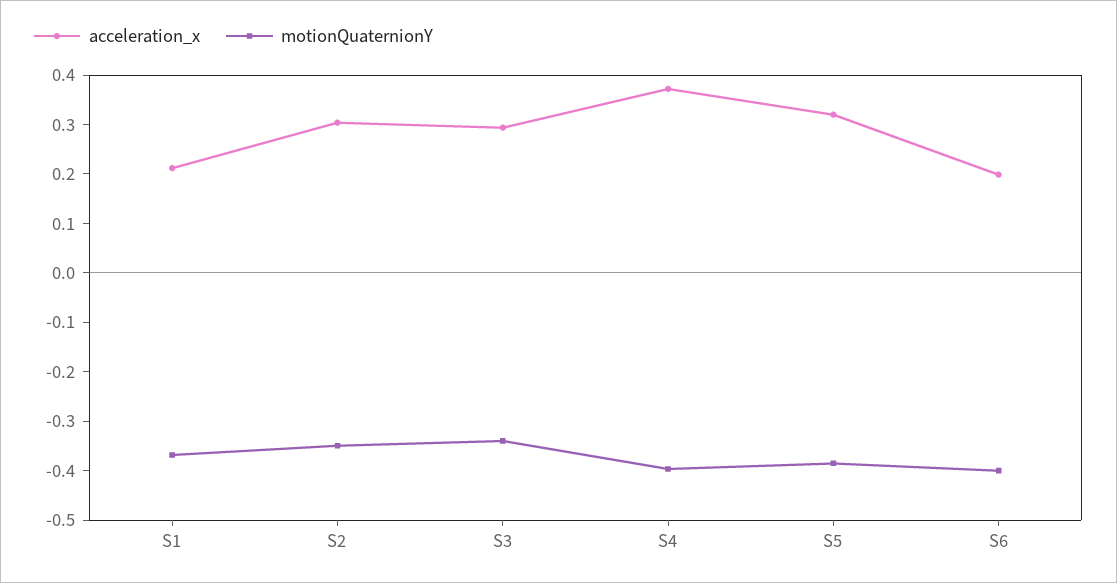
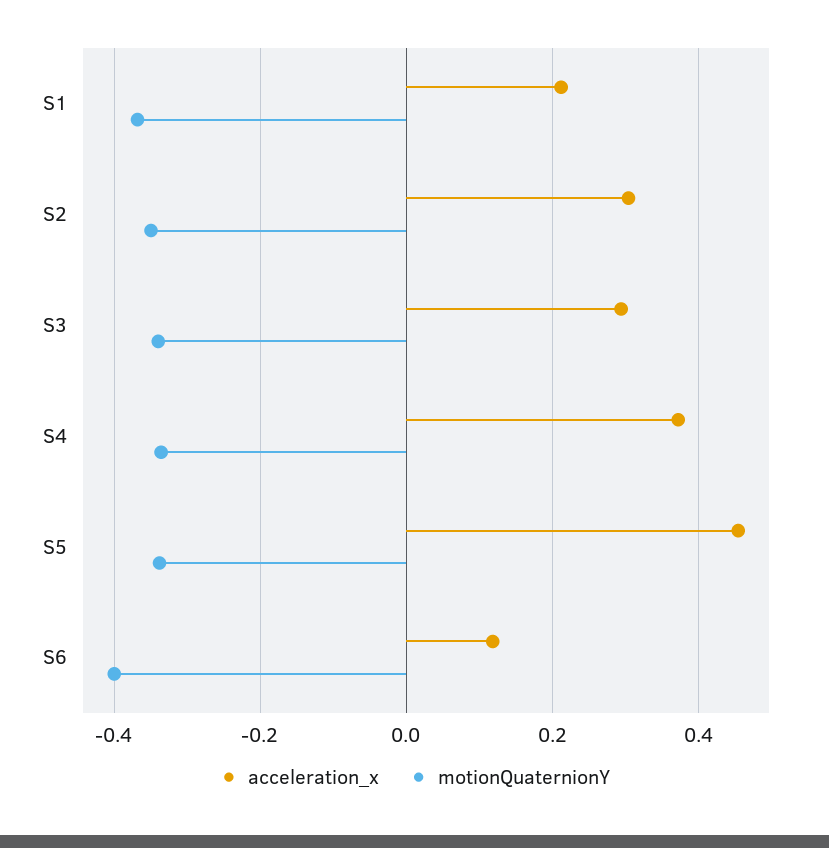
  {
    "acceleration_x": {
      "S1": 0.22,
      "S2": 0.3,
      "S3": 0.3,
      "S4": 0.38,
-     "S5": 0.32,
+     "S5": 0.46,
-     "S6": 0.2
+     "S6": 0.12
    },
    "motionQuaternionY": {
      "S1": -0.36,
      "S2": -0.34,
      "S3": -0.34,
-     "S4": -0.4,
+     "S4": -0.34,
-     "S5": -0.38,
+     "S5": -0.34,
      "S6": -0.4
    }
  }

